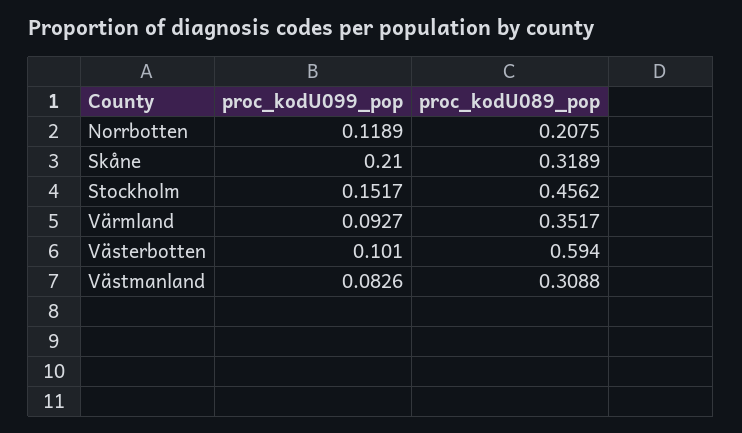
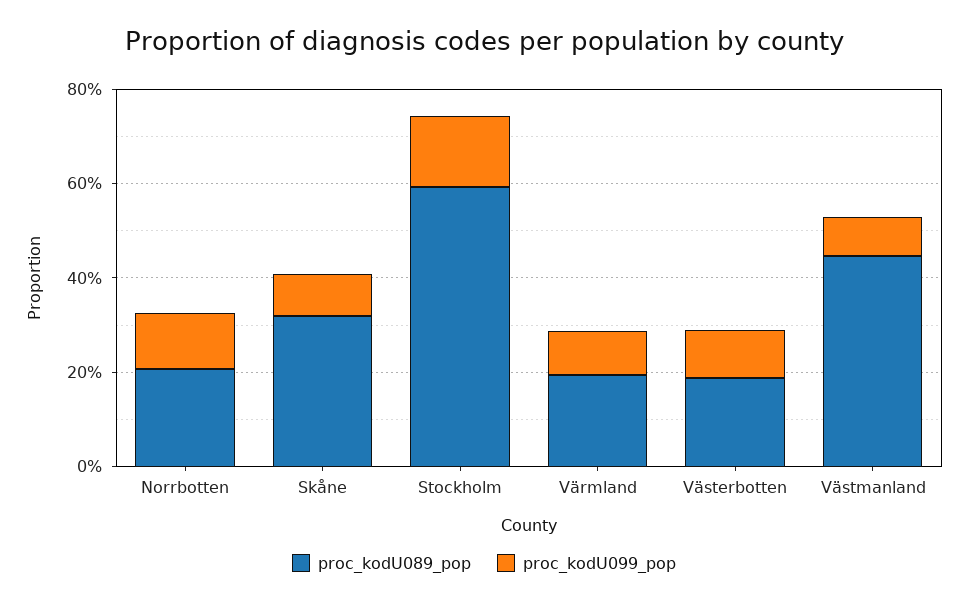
  {
    "proc_kodU099_pop": {
      "Norrbotten": 0.1189,
-     "Skåne": 0.21,
+     "Skåne": 0.1,
      "Stockholm": 0.1517,
      "Värmland": 0.0927,
      "Västerbotten": 0.101,
      "Västmanland": 0.0826
    },
    "proc_kodU089_pop": {
      "Norrbotten": 0.2075,
      "Skåne": 0.3189,
-     "Stockholm": 0.4562,
+     "Stockholm": 0.6,
-     "Värmland": 0.3517,
+     "Värmland": 0.2,
-     "Västerbotten": 0.594,
+     "Västerbotten": 0.2,
-     "Västmanland": 0.3088
+     "Västmanland": 0.45
    }
  }

